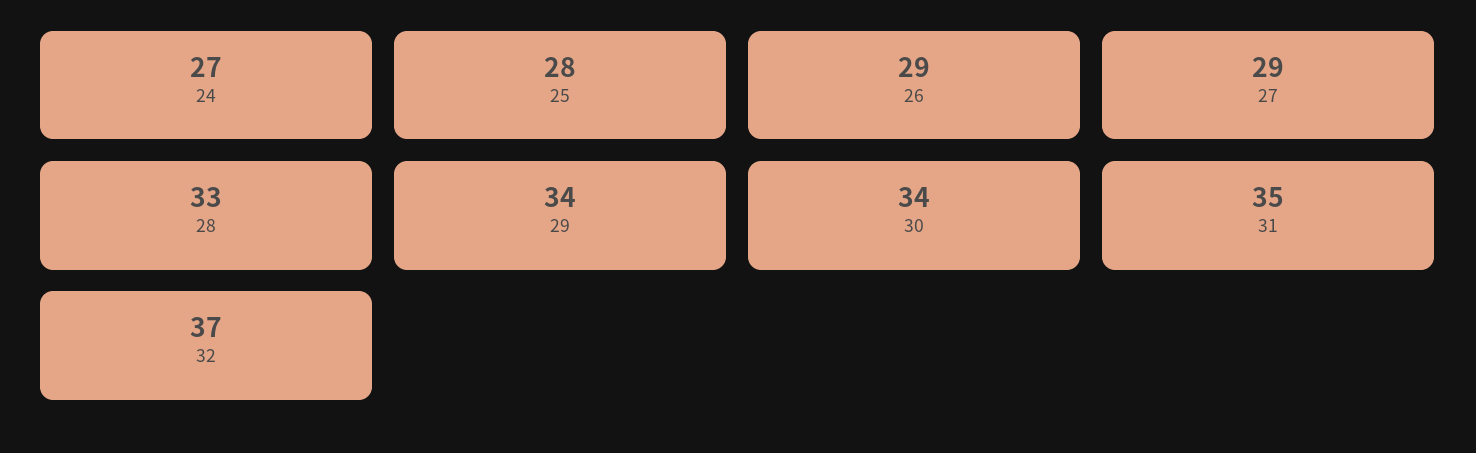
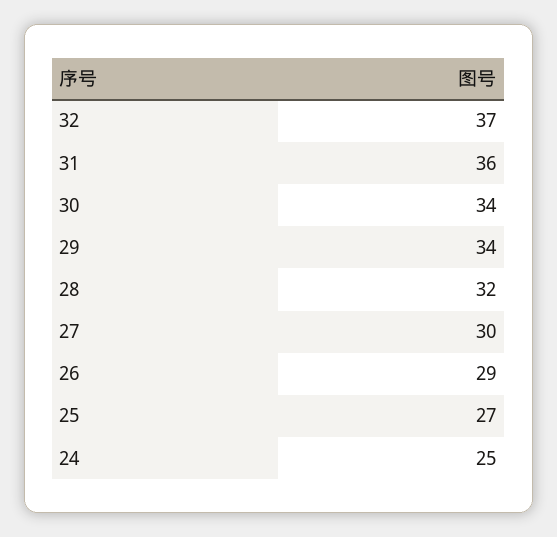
  {
-   "24": 27,
+   "24": 25,
-   "25": 28,
+   "25": 27,
    "26": 29,
-   "27": 29,
+   "27": 30,
-   "28": 33,
+   "28": 32,
    "29": 34,
    "30": 34,
-   "31": 35,
+   "31": 36,
    "32": 37
  }

